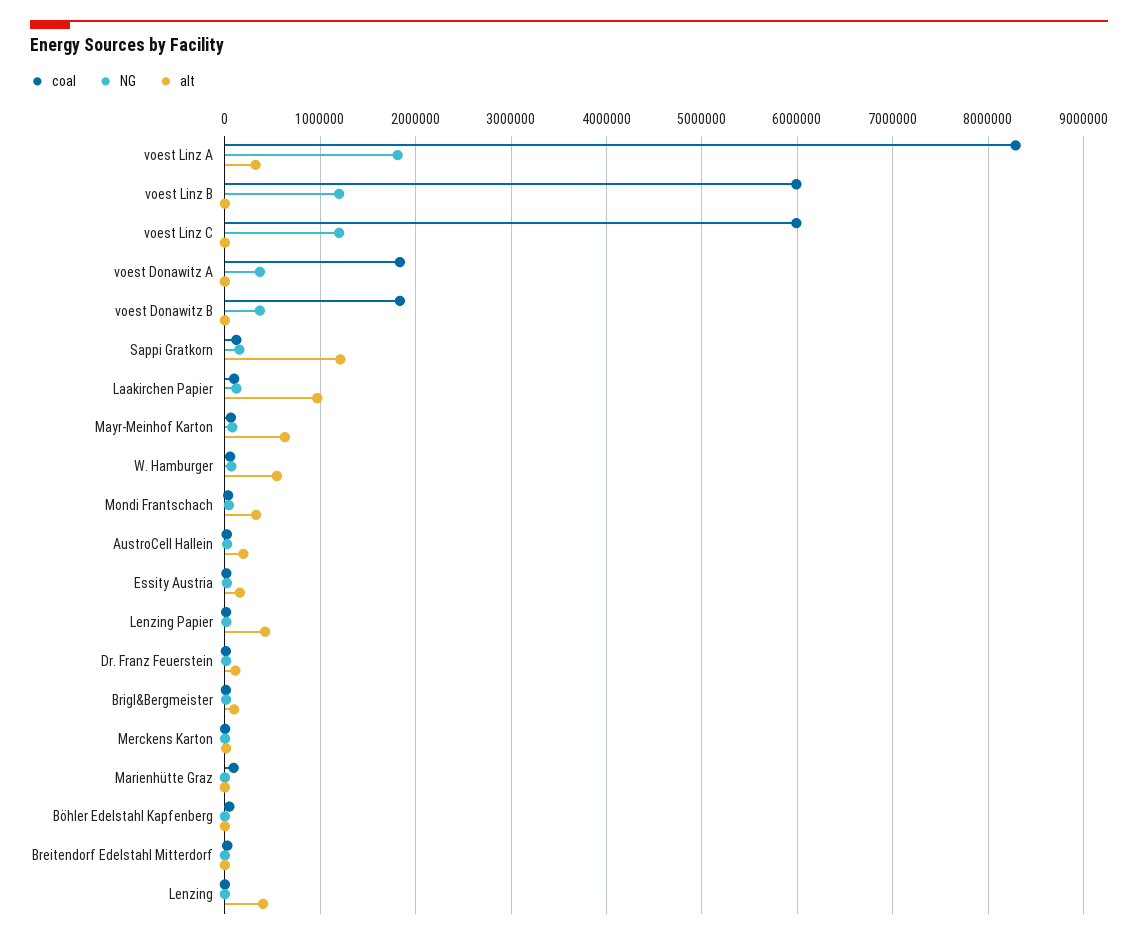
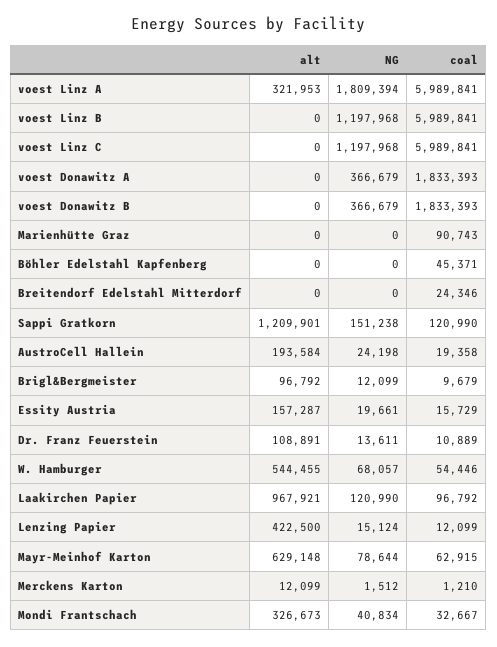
  {
    "coal": {
-     "voest Linz A": 8300000,
+     "voest Linz A": 5989841,
      "voest Linz B": 5989841,
      "voest Linz C": 5989841,
      "voest Donawitz A": 1833393,
      "voest Donawitz B": 1833393,
      "Sappi Gratkorn": 120990,
      "Laakirchen Papier": 96792,
      "Mayr-Meinhof Karton": 62915,
      "W. Hamburger": 54446,
      "Mondi Frantschach": 32667,
      "AustroCell Hallein": 19358,
      "Essity Austria": 15729,
      "Lenzing Papier": 12099,
      "Dr. Franz Feuerstein": 10889,
      "Brigl&Bergmeister": 9679,
      "Merckens Karton": 1210,
      "Marienhütte Graz": 90743,
      "Böhler Edelstahl Kapfenberg": 45371,
-     "Breitendorf Edelstahl Mitterdorf": 24346,
+     "Breitendorf Edelstahl Mitterdorf": 24346
-     "Lenzing": 0
    },
    "NG": {
      "voest Linz A": 1809394,
      "voest Linz B": 1197968,
      "voest Linz C": 1197968,
      "voest Donawitz A": 366679,
      "voest Donawitz B": 366679,
      "Sappi Gratkorn": 151238,
      "Laakirchen Papier": 120990,
      "Mayr-Meinhof Karton": 78644,
      "W. Hamburger": 68057,
      "Mondi Frantschach": 40834,
      "AustroCell Hallein": 24198,
      "Essity Austria": 19661,
      "Lenzing Papier": 15124,
      "Dr. Franz Feuerstein": 13611,
      "Brigl&Bergmeister": 12099,
      "Merckens Karton": 1512,
      "Marienhütte Graz": 0,
      "Böhler Edelstahl Kapfenberg": 0,
-     "Breitendorf Edelstahl Mitterdorf": 0,
+     "Breitendorf Edelstahl Mitterdorf": 0
-     "Lenzing": 0
    },
    "alt": {
      "voest Linz A": 321953,
      "voest Linz B": 0,
      "voest Linz C": 0,
      "voest Donawitz A": 0,
      "voest Donawitz B": 0,
      "Sappi Gratkorn": 1209901,
      "Laakirchen Papier": 967921,
      "Mayr-Meinhof Karton": 629148,
      "W. Hamburger": 544455,
      "Mondi Frantschach": 326673,
      "AustroCell Hallein": 193584,
      "Essity Austria": 157287,
      "Lenzing Papier": 422500,
      "Dr. Franz Feuerstein": 108891,
      "Brigl&Bergmeister": 96792,
      "Merckens Karton": 12099,
      "Marienhütte Graz": 0,
      "Böhler Edelstahl Kapfenberg": 0,
-     "Breitendorf Edelstahl Mitterdorf": 0,
+     "Breitendorf Edelstahl Mitterdorf": 0
-     "Lenzing": 400000
    }
  }

